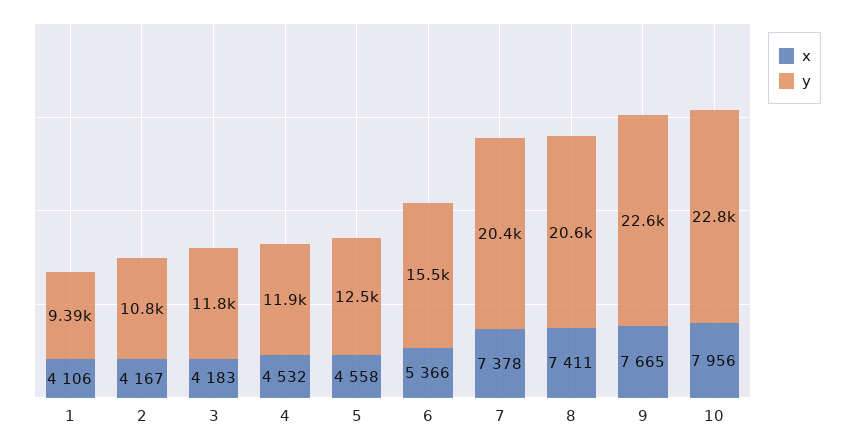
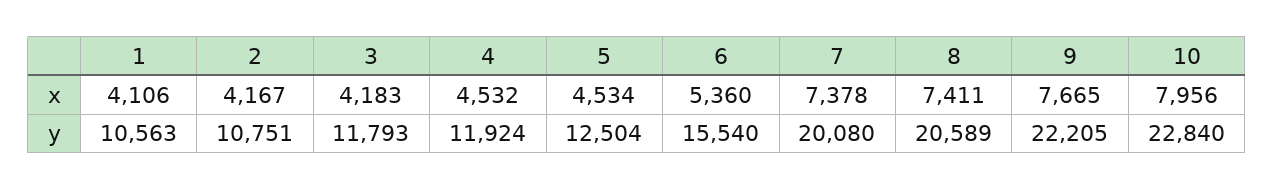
  {
    "x": {
      "1": 4106,
      "2": 4167,
      "3": 4183,
      "4": 4532,
-     "5": 4558,
+     "5": 4534,
-     "6": 5366,
+     "6": 5360,
      "7": 7378,
      "8": 7411,
      "9": 7665,
      "10": 7956
    },
    "y": {
-     "1": 9390,
+     "1": 10563,
      "2": 10751,
      "3": 11793,
      "4": 11924,
      "5": 12504,
      "6": 15540,
-     "7": 20400,
+     "7": 20080,
      "8": 20589,
-     "9": 22600,
+     "9": 22205,
      "10": 22840
    }
  }

